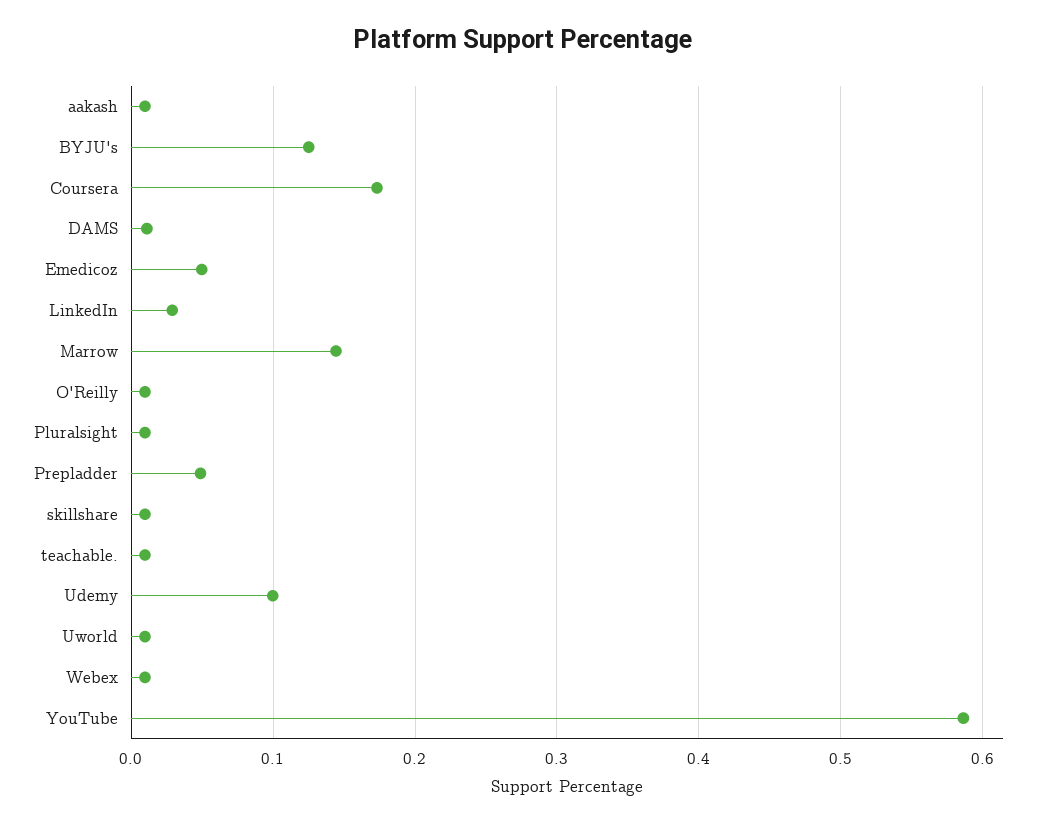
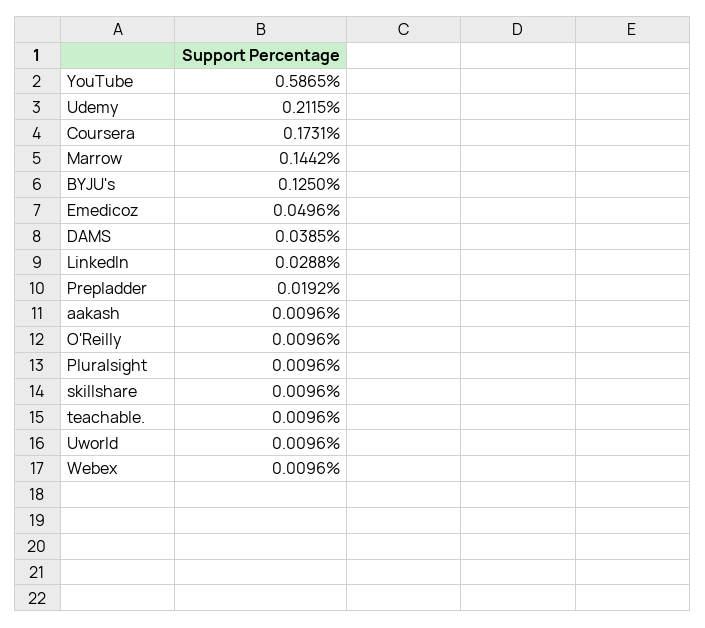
  {
    "aakash": 0.0096,
    "BYJU's": 0.125,
    "Coursera": 0.1731,
-   "DAMS": 0.01,
+   "DAMS": 0.0385,
    "Emedicoz": 0.0496,
    "LinkedIn": 0.0288,
    "Marrow": 0.1442,
    "O'Reilly": 0.0096,
    "Pluralsight": 0.0096,
-   "Prepladder": 0.05,
+   "Prepladder": 0.0192,
    "skillshare": 0.0096,
    "teachable.": 0.0096,
-   "Udemy": 0.1,
+   "Udemy": 0.2115,
    "Uworld": 0.0096,
    "Webex": 0.0096,
    "YouTube": 0.5865
  }

